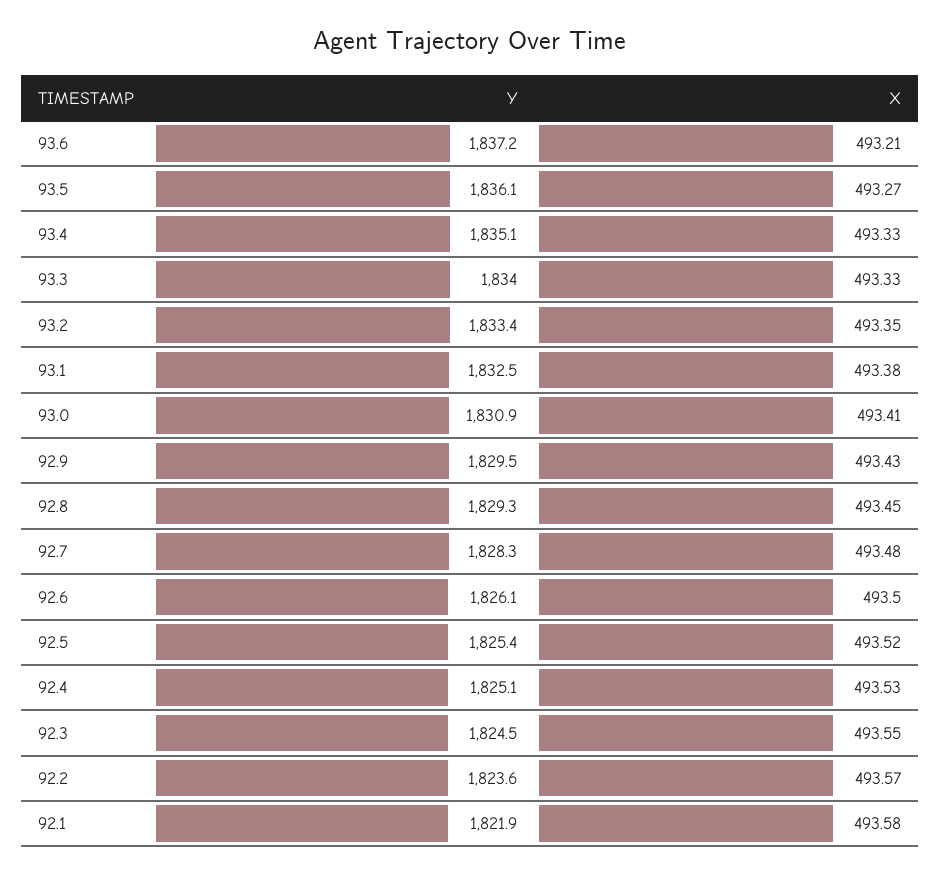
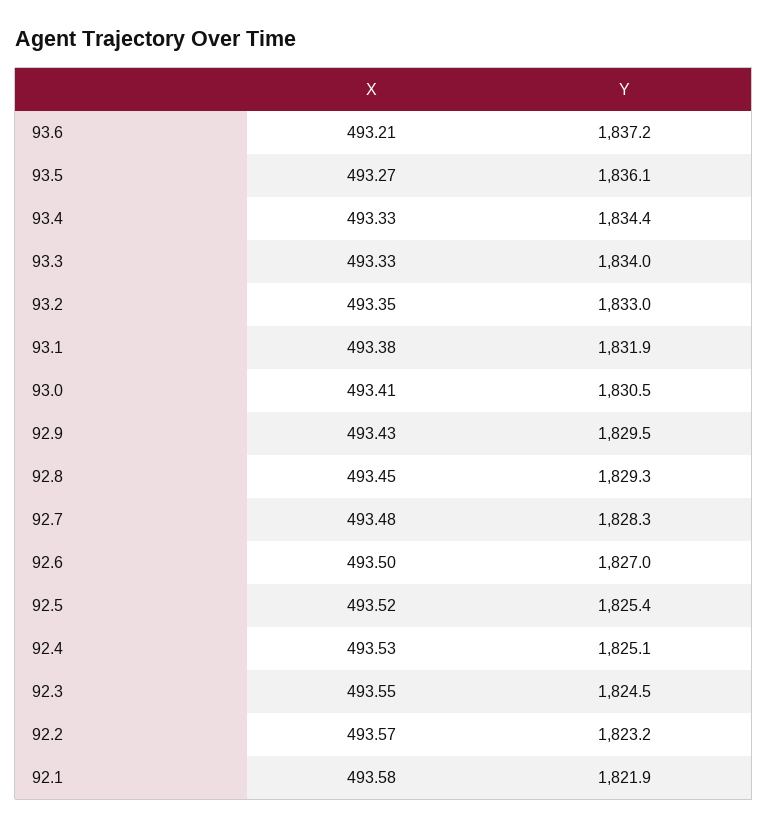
  {
    "Y": {
      "93.6": 1837.2,
      "93.5": 1836.1,
-     "93.4": 1835.1,
+     "93.4": 1834.4,
      "93.3": 1834,
-     "93.2": 1833.4,
+     "93.2": 1833,
-     "93.1": 1832.5,
+     "93.1": 1831.9,
-     "93.0": 1830.9,
+     "93.0": 1830.5,
      "92.9": 1829.5,
      "92.8": 1829.3,
      "92.7": 1828.3,
-     "92.6": 1826.1,
+     "92.6": 1827,
      "92.5": 1825.4,
      "92.4": 1825.1,
      "92.3": 1824.5,
-     "92.2": 1823.6,
+     "92.2": 1823.2,
      "92.1": 1821.9
    },
    "X": {
      "93.6": 493.21,
      "93.5": 493.27,
      "93.4": 493.33,
      "93.3": 493.33,
      "93.2": 493.35,
      "93.1": 493.38,
      "93.0": 493.41,
      "92.9": 493.43,
      "92.8": 493.45,
      "92.7": 493.48,
      "92.6": 493.5,
      "92.5": 493.52,
      "92.4": 493.53,
      "92.3": 493.55,
      "92.2": 493.57,
      "92.1": 493.58
    }
  }

